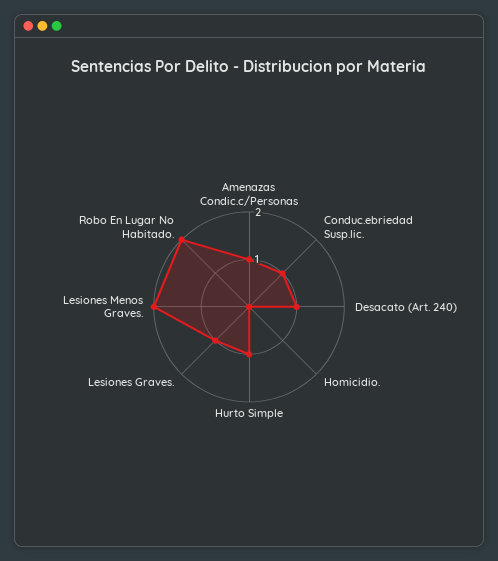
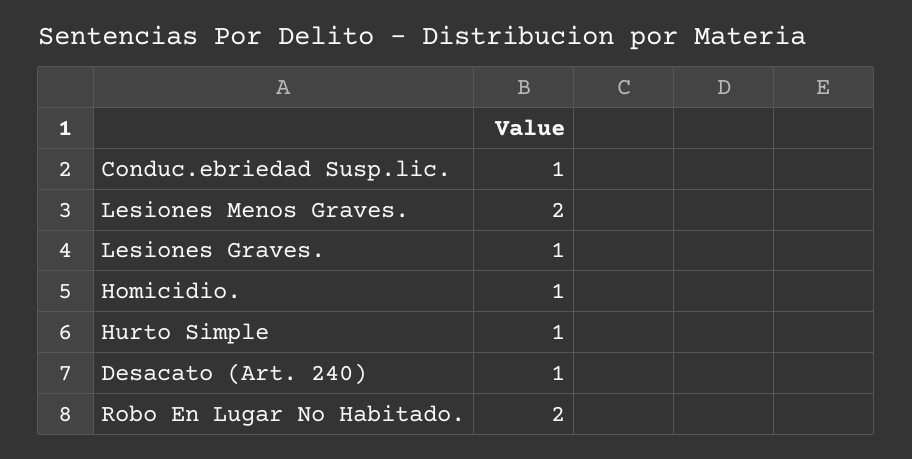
  {
-   "Amenazas Condic.c/Personas": 1,
    "Conduc.ebriedad Susp.lic.": 1,
    "Desacato (Art. 240)": 1,
-   "Homicidio.": 0,
+   "Homicidio.": 1,
    "Hurto Simple": 1,
    "Lesiones Graves.": 1,
    "Lesiones Menos Graves.": 2,
    "Robo En Lugar No Habitado.": 2
  }

